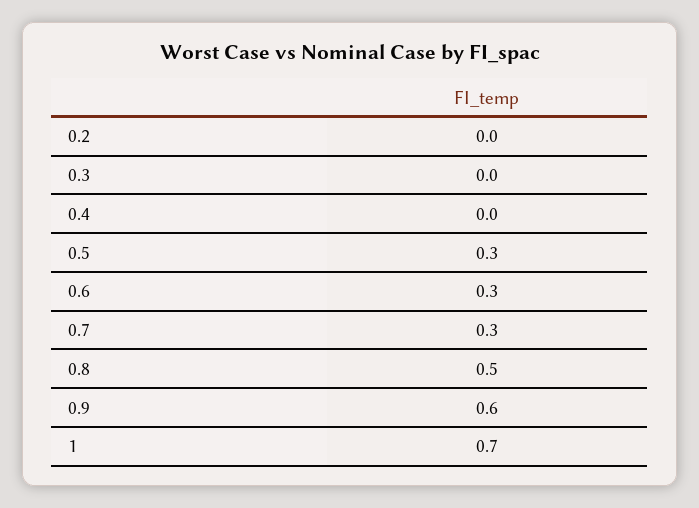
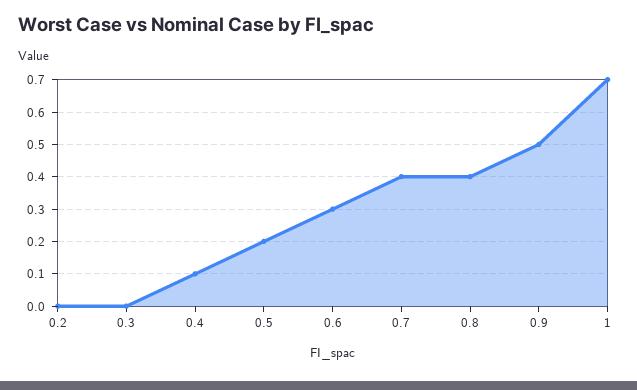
  {
    "0.2": 0,
    "0.3": 0,
-   "0.4": 0,
+   "0.4": 0.1,
-   "0.5": 0.3,
+   "0.5": 0.2,
    "0.6": 0.3,
-   "0.7": 0.3,
+   "0.7": 0.4,
-   "0.8": 0.5,
+   "0.8": 0.4,
-   "0.9": 0.6,
+   "0.9": 0.5,
    "1": 0.7
  }

